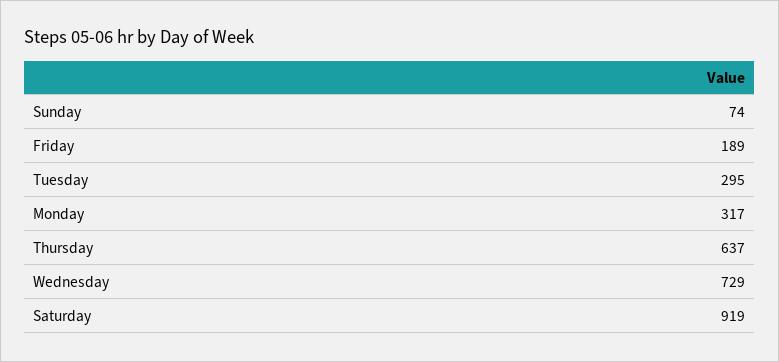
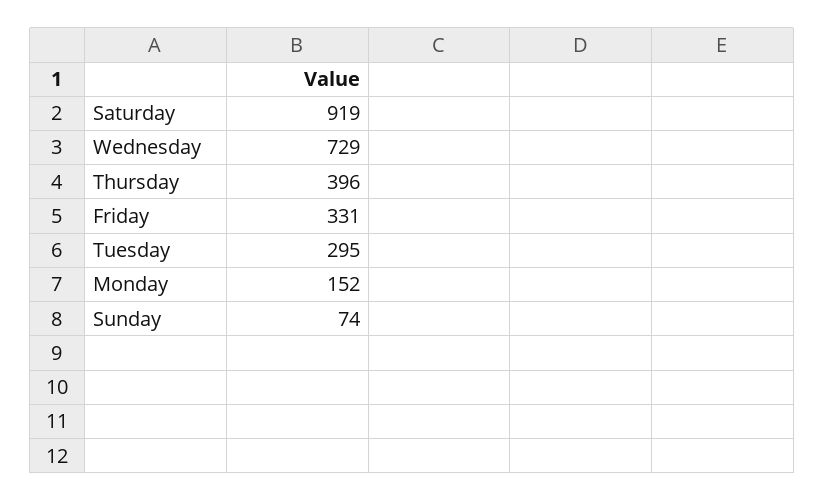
  {
    "Sunday": 74,
-   "Friday": 189,
+   "Friday": 331,
    "Tuesday": 295,
-   "Monday": 317,
+   "Monday": 152,
-   "Thursday": 637,
+   "Thursday": 396,
    "Wednesday": 729,
    "Saturday": 919
  }

